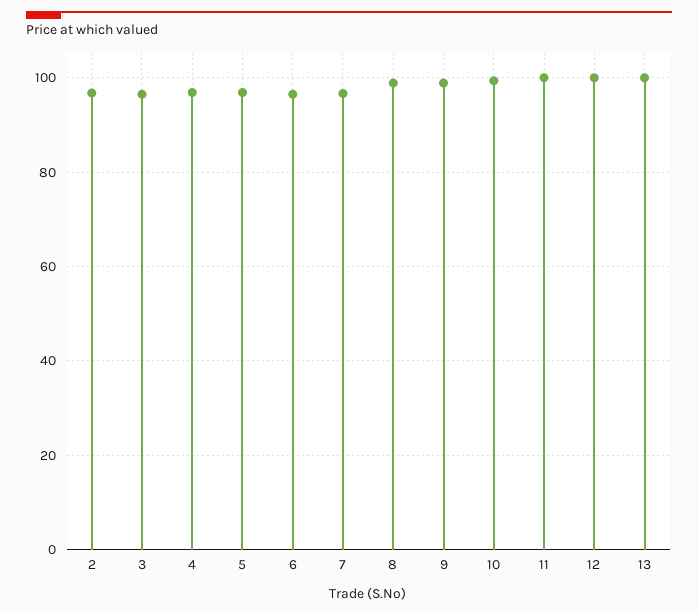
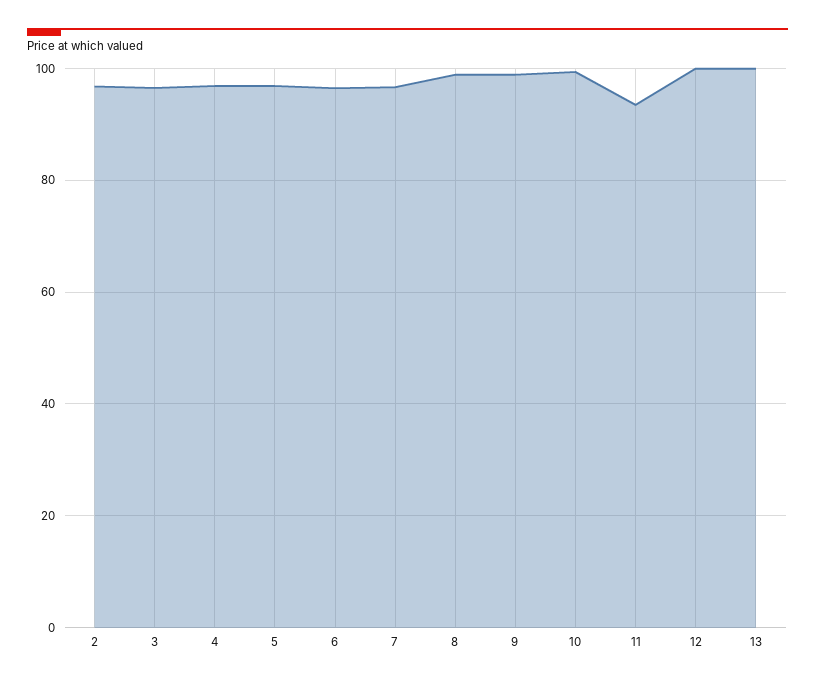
  {
    "2": 96,
    "3": 96,
    "4": 96,
    "5": 96,
    "6": 96,
    "7": 96,
    "8": 98,
    "9": 98,
    "10": 100,
-   "11": 100,
+   "11": 94,
    "12": 100,
    "13": 100
  }

